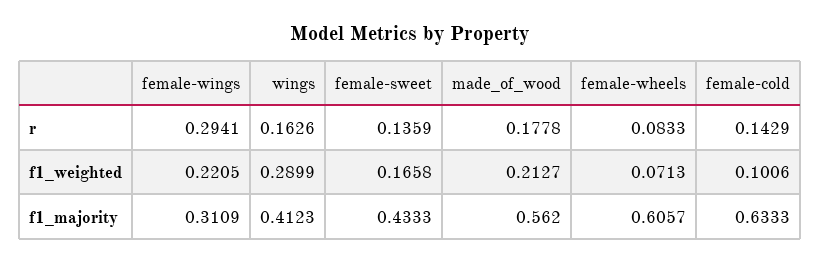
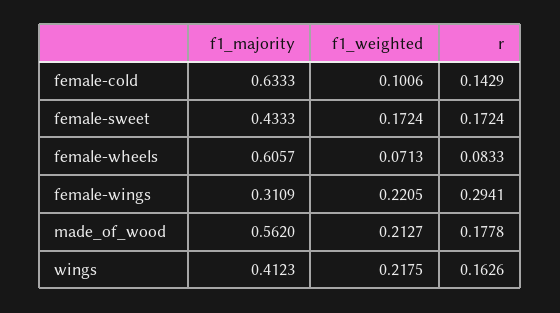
  {
    "female-wings": {
      "r": 0.2941,
      "f1_weighted": 0.2205,
      "f1_majority": 0.3109
    },
    "wings": {
      "r": 0.1626,
-     "f1_weighted": 0.2899,
+     "f1_weighted": 0.2175,
      "f1_majority": 0.4123
    },
    "female-sweet": {
-     "r": 0.1359,
+     "r": 0.1724,
-     "f1_weighted": 0.1658,
+     "f1_weighted": 0.1724,
      "f1_majority": 0.4333
    },
    "made_of_wood": {
      "r": 0.1778,
      "f1_weighted": 0.2127,
      "f1_majority": 0.562
    },
    "female-wheels": {
      "r": 0.0833,
      "f1_weighted": 0.0713,
      "f1_majority": 0.6057
    },
    "female-cold": {
      "r": 0.1429,
      "f1_weighted": 0.1006,
      "f1_majority": 0.6333
    }
  }

